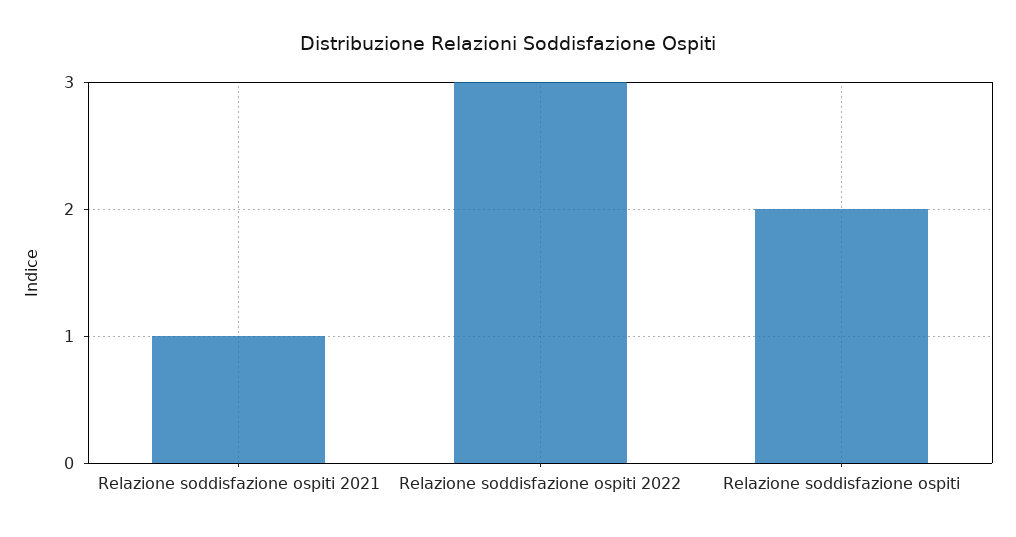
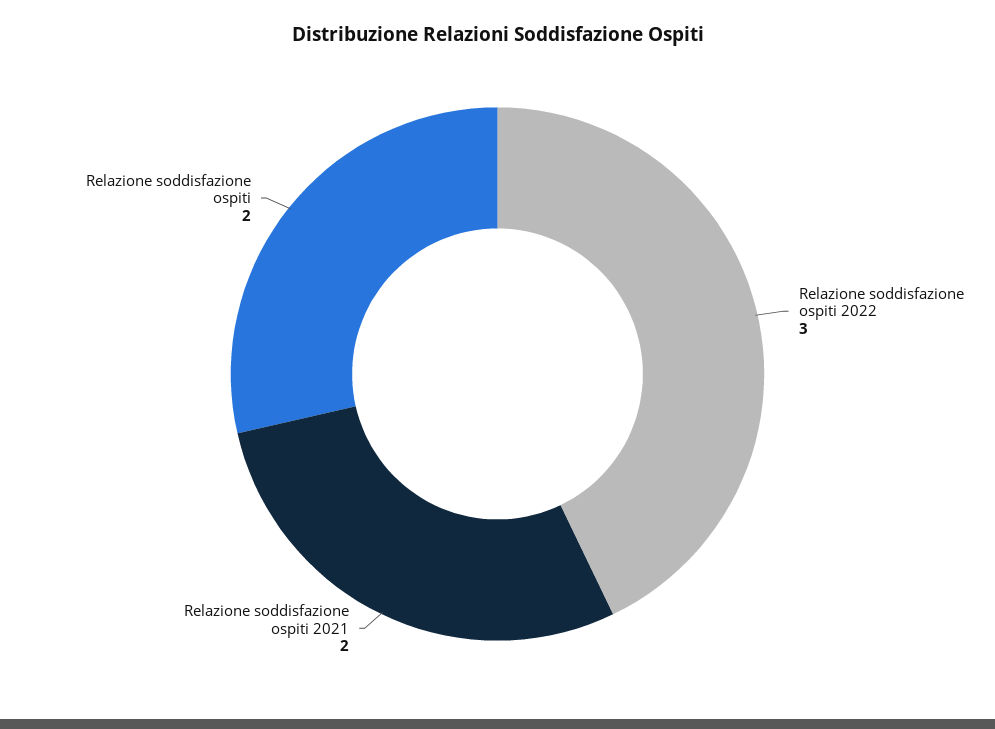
  {
-   "Relazione soddisfazione ospiti 2021": 1,
+   "Relazione soddisfazione ospiti 2021": 2,
    "Relazione soddisfazione ospiti 2022": 3,
    "Relazione soddisfazione ospiti": 2
  }

